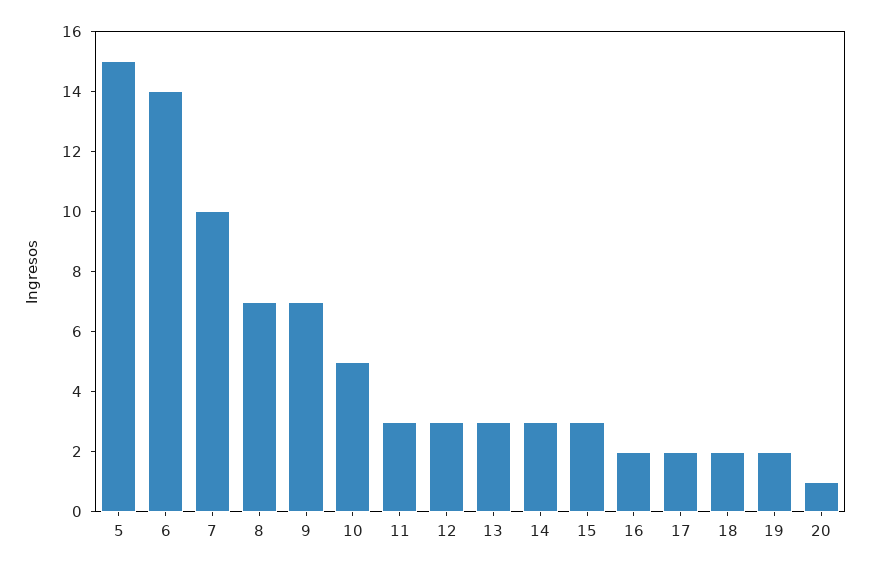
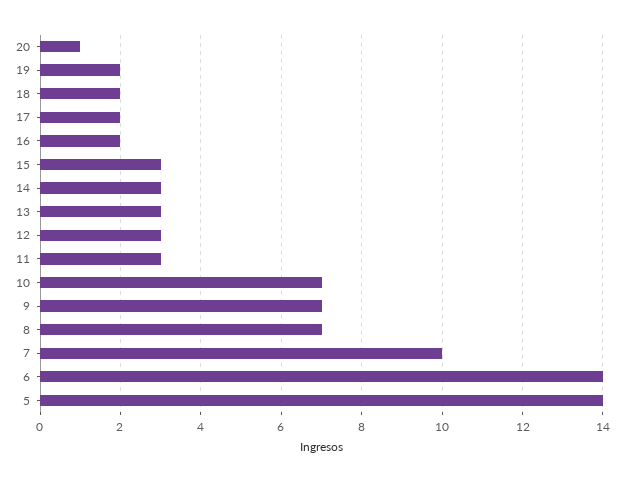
  {
-   "5": 15,
+   "5": 14,
    "6": 14,
    "7": 10,
    "8": 7,
    "9": 7,
-   "10": 5,
+   "10": 7,
    "11": 3,
    "12": 3,
    "13": 3,
    "14": 3,
    "15": 3,
    "16": 2,
    "17": 2,
    "18": 2,
    "19": 2,
    "20": 1
  }

